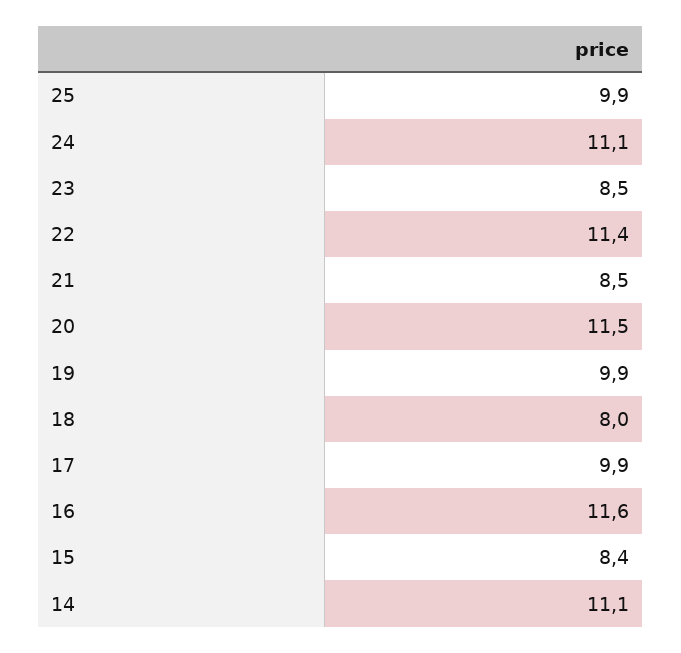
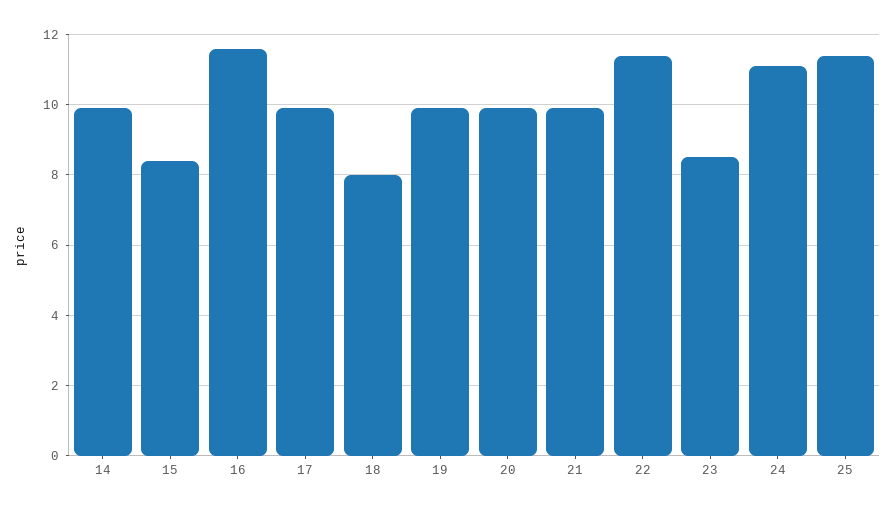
  {
-   "25": 9.9,
+   "25": 11.5,
    "24": 11.1,
    "23": 8.5,
    "22": 11.4,
-   "21": 8.5,
+   "21": 10,
-   "20": 11.5,
+   "20": 10,
    "19": 9.9,
    "18": 8,
    "17": 9.9,
    "16": 11.6,
    "15": 8.4,
-   "14": 11.1
+   "14": 10
  }

